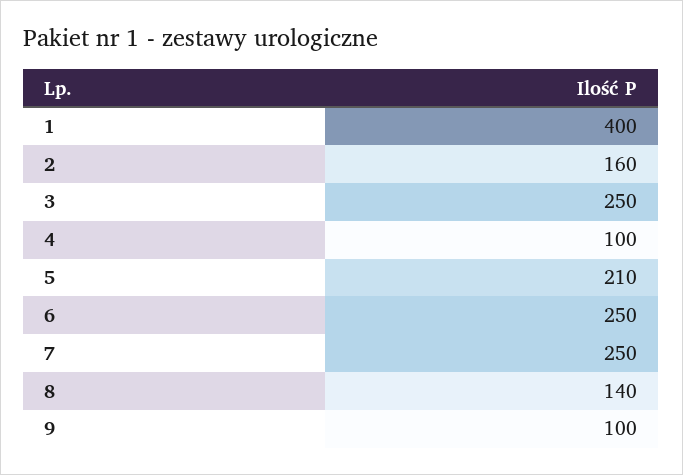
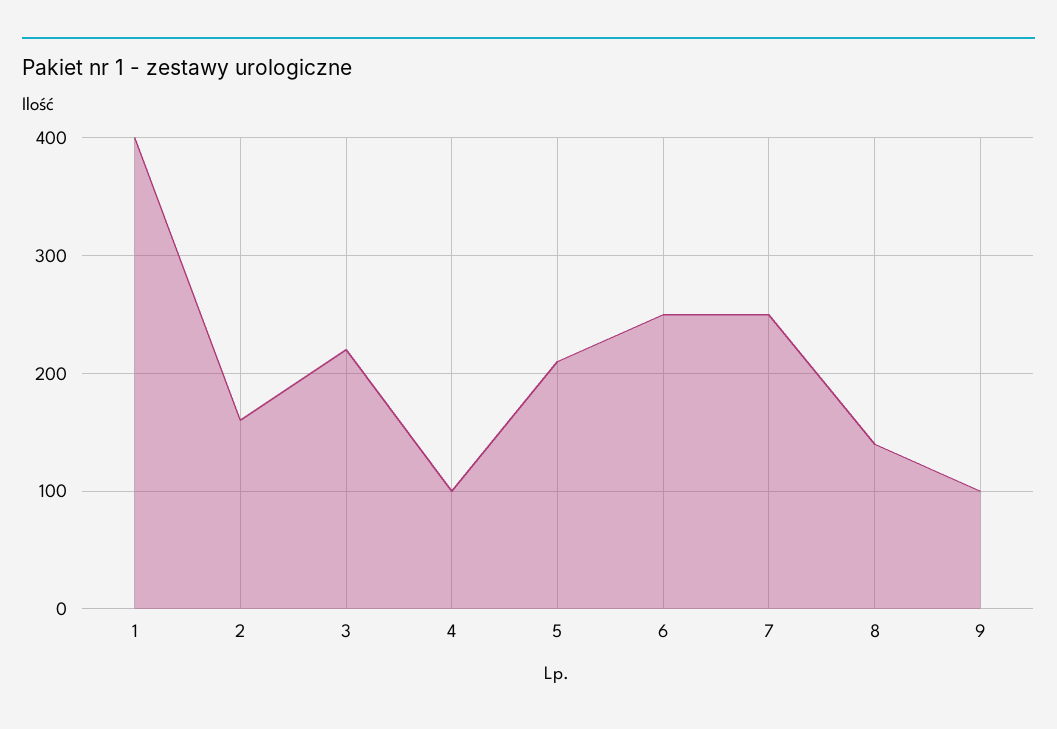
  {
    "1": 400,
    "2": 160,
-   "3": 250,
+   "3": 220,
    "4": 100,
    "5": 210,
    "6": 250,
    "7": 250,
    "8": 140,
    "9": 100
  }

